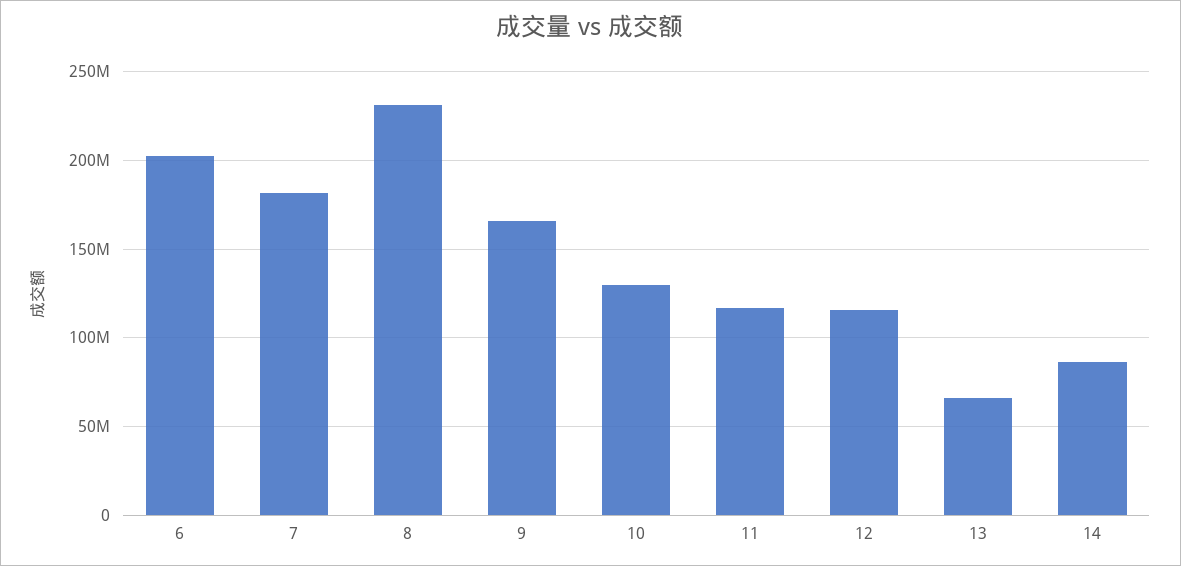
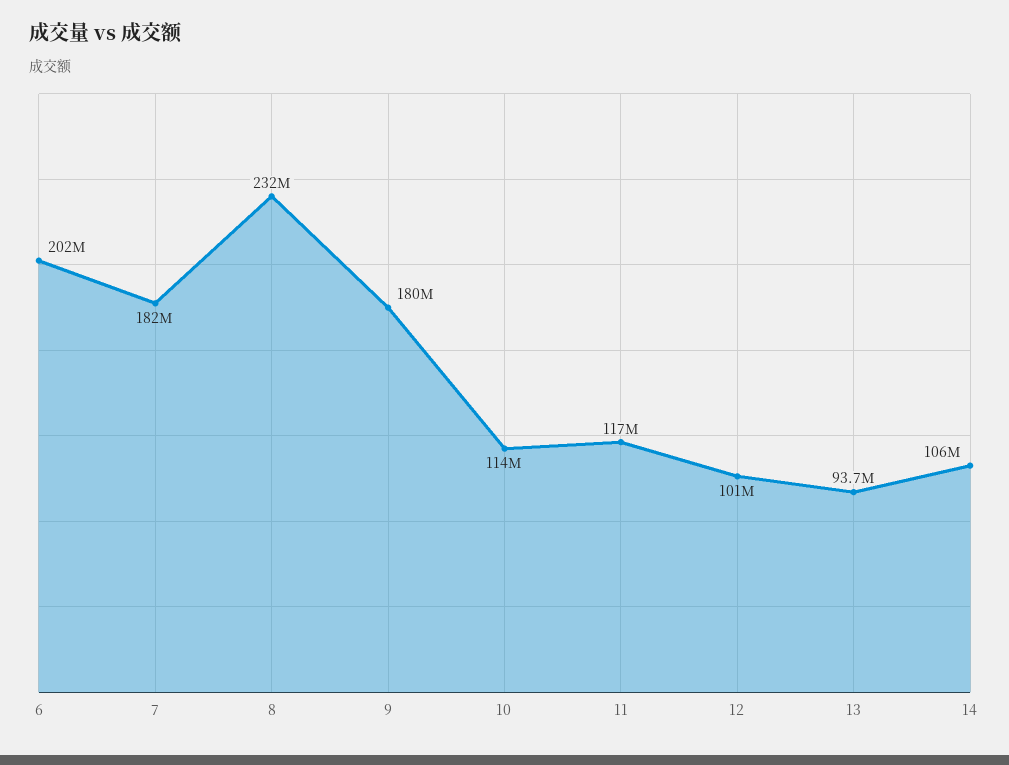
  {
    "6": 202000000,
    "7": 182000000,
    "8": 232000000,
-   "9": 165000000,
+   "9": 180000000,
-   "10": 130000000,
+   "10": 114000000,
    "11": 117000000,
-   "12": 115000000,
+   "12": 101000000,
-   "13": 65000000,
+   "13": 93700000,
-   "14": 85000000
+   "14": 106000000
  }

